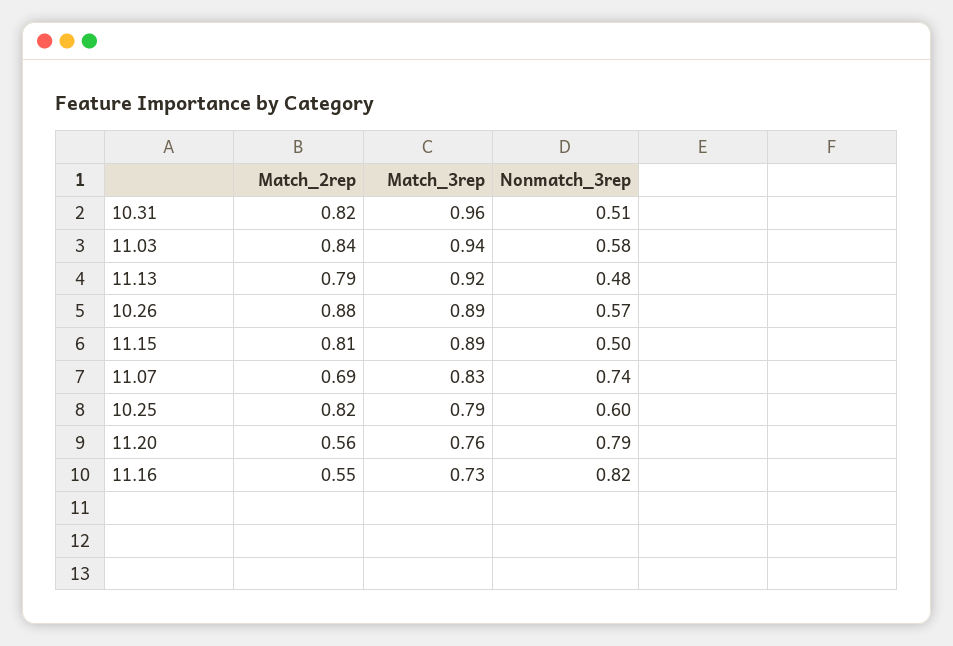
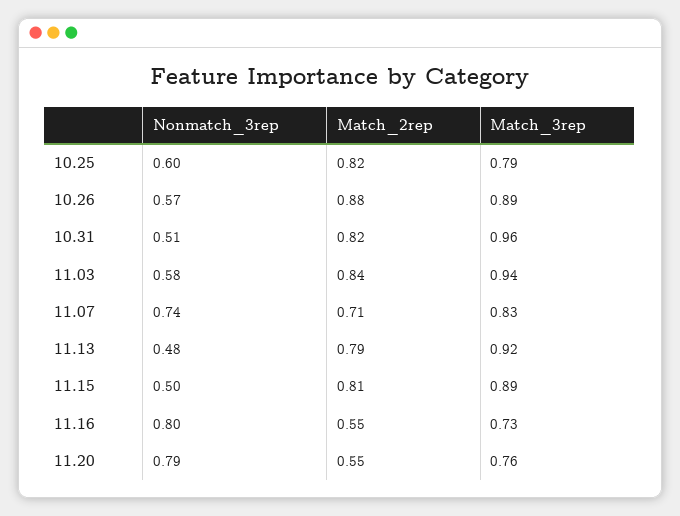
  {
    "Match_2rep": {
      "10.31": 0.82,
      "11.03": 0.84,
      "11.13": 0.79,
      "10.26": 0.88,
      "11.15": 0.81,
-     "11.07": 0.69,
+     "11.07": 0.71,
      "10.25": 0.82,
-     "11.20": 0.56,
+     "11.20": 0.55,
      "11.16": 0.55
    },
    "Match_3rep": {
      "10.31": 0.96,
      "11.03": 0.94,
      "11.13": 0.92,
      "10.26": 0.89,
      "11.15": 0.89,
      "11.07": 0.83,
      "10.25": 0.79,
      "11.20": 0.76,
      "11.16": 0.73
    },
    "Nonmatch_3rep": {
      "10.31": 0.51,
      "11.03": 0.58,
      "11.13": 0.48,
      "10.26": 0.57,
      "11.15": 0.5,
      "11.07": 0.74,
      "10.25": 0.6,
      "11.20": 0.79,
-     "11.16": 0.82
+     "11.16": 0.8
    }
  }

